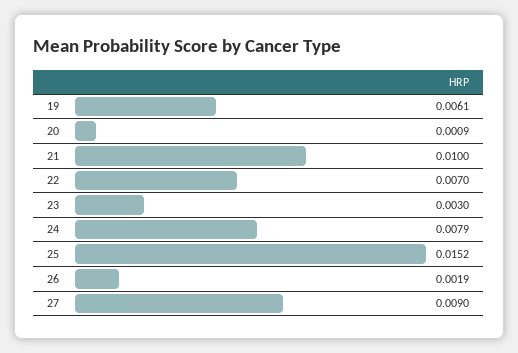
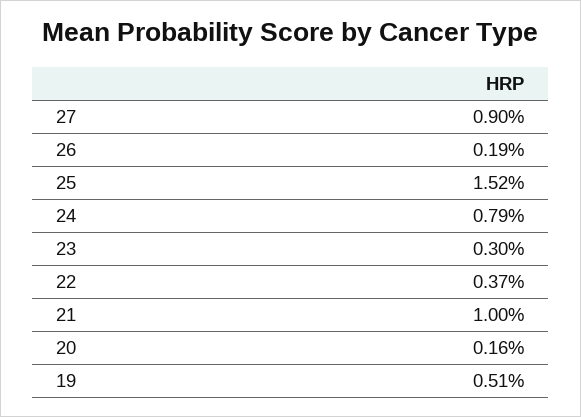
  {
-   "19": 0.0061,
+   "19": 0.0051,
-   "20": 0.0009,
+   "20": 0.0016,
    "21": 0.01,
-   "22": 0.007,
+   "22": 0.0037,
    "23": 0.003,
    "24": 0.0079,
    "25": 0.0152,
    "26": 0.0019,
    "27": 0.009
  }

